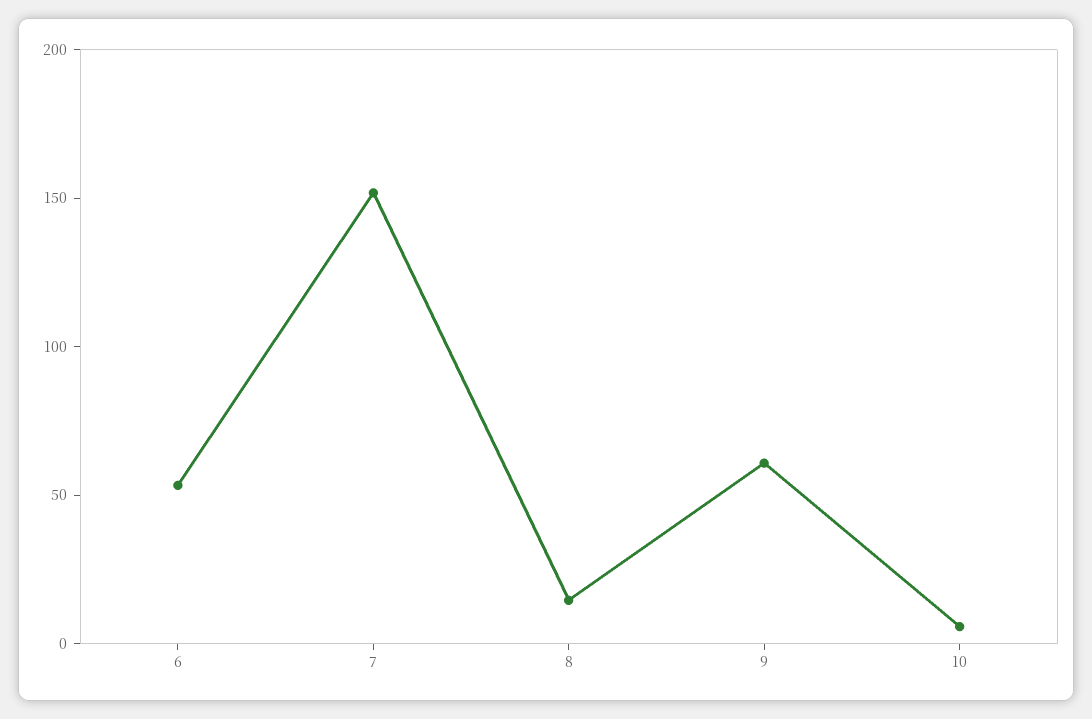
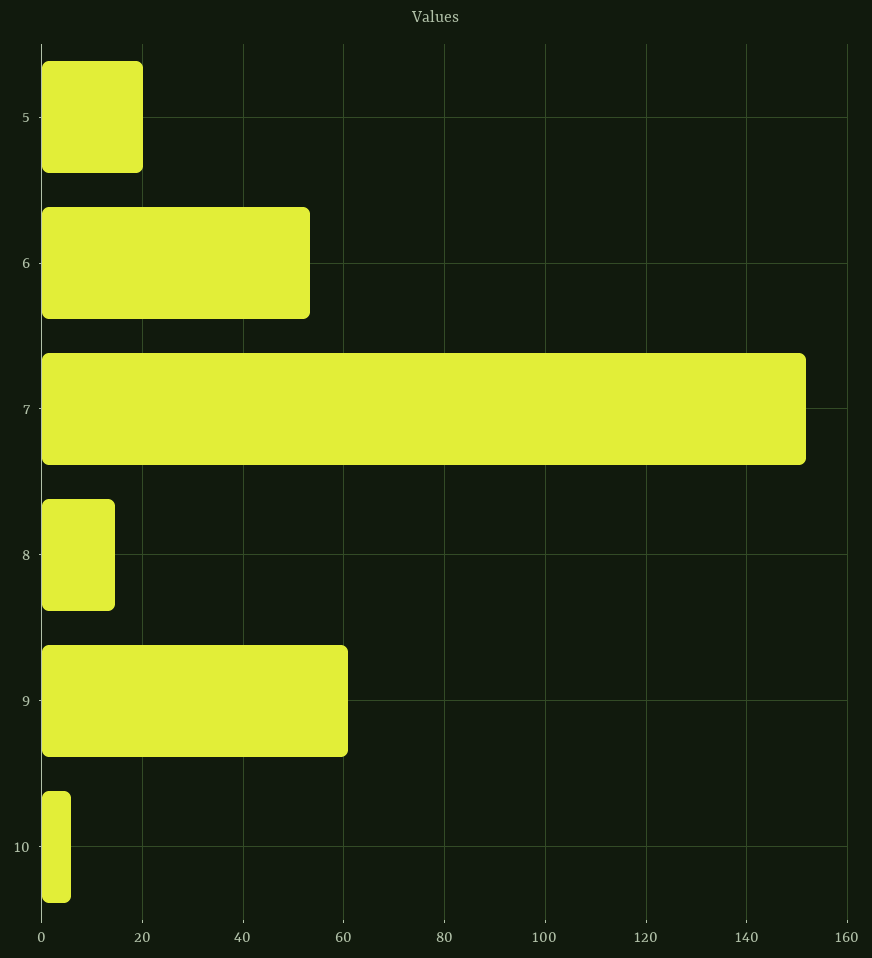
  {
    "6": 54,
    "7": 152,
    "8": 14,
    "9": 60,
-   "10": 6
+   "10": 6,
+   "5": 20
  }

